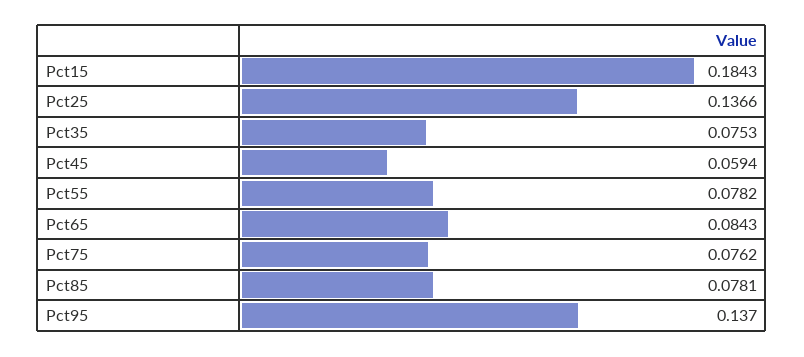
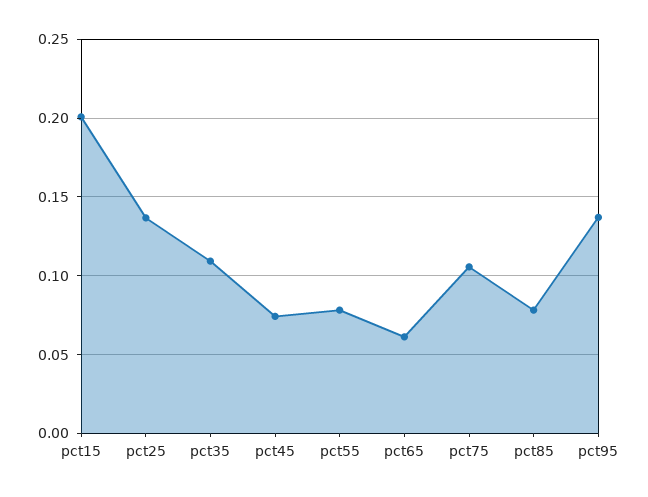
  {
-   "Pct15": 0.1843,
+   "Pct15": 0.2,
    "Pct25": 0.1366,
-   "Pct35": 0.0753,
+   "Pct35": 0.11,
-   "Pct45": 0.0594,
+   "Pct45": 0.075,
    "Pct55": 0.0782,
-   "Pct65": 0.0843,
+   "Pct65": 0.06,
-   "Pct75": 0.0762,
+   "Pct75": 0.105,
    "Pct85": 0.0781,
    "Pct95": 0.137
  }

